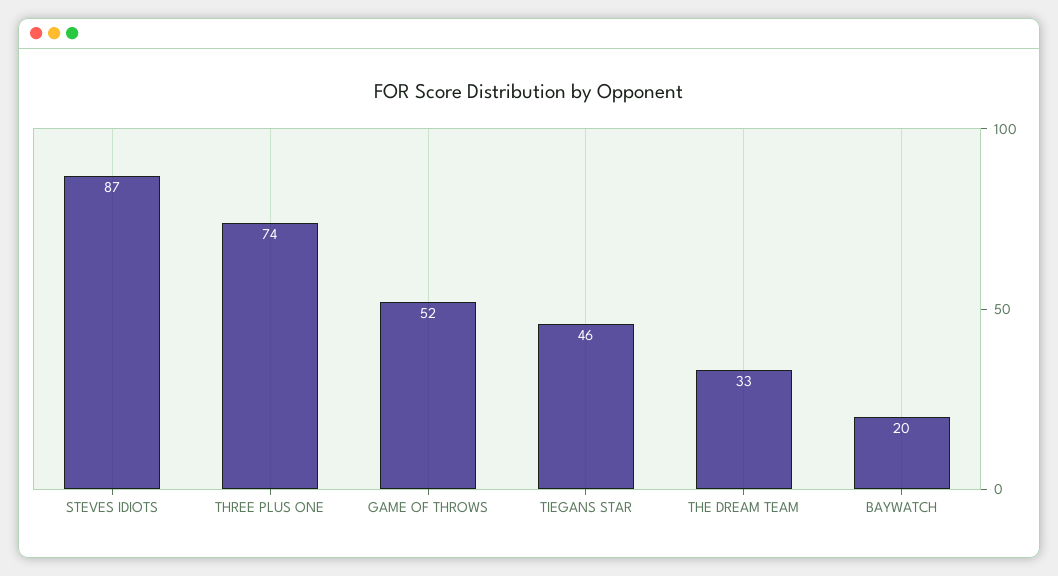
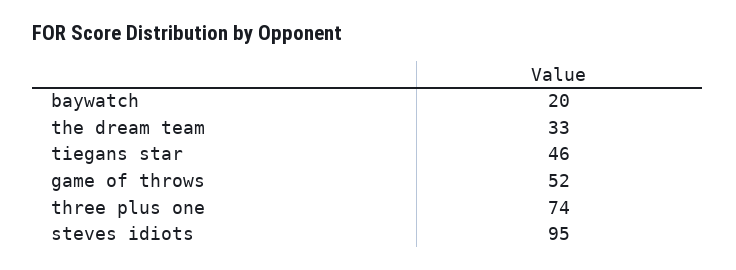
  {
-   "STEVES IDIOTS": 87,
+   "STEVES IDIOTS": 95,
    "THREE PLUS ONE": 74,
    "GAME OF THROWS": 52,
    "TIEGANS STAR": 46,
    "THE DREAM TEAM": 33,
    "BAYWATCH": 20
  }

